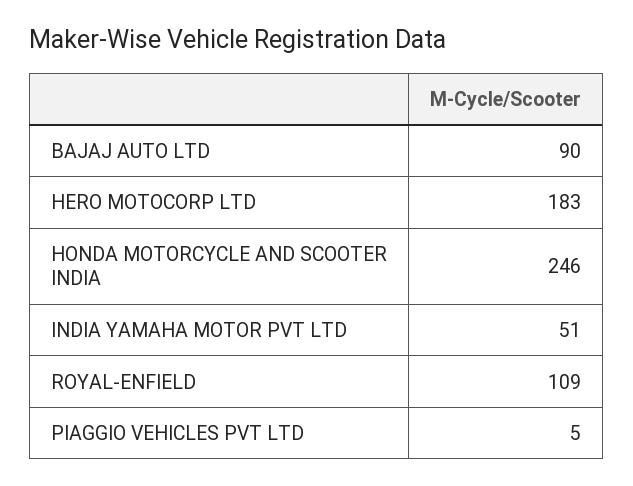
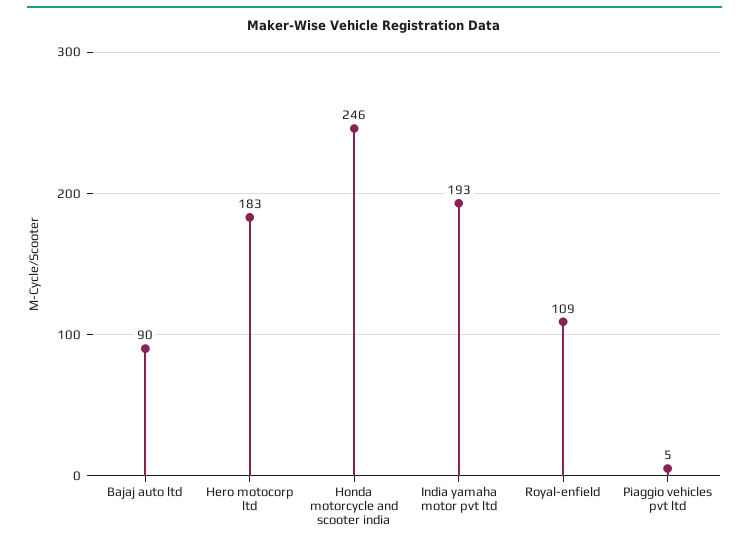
  {
    "BAJAJ AUTO LTD": 90,
    "HERO MOTOCORP LTD": 183,
    "HONDA MOTORCYCLE AND SCOOTER INDIA": 246,
-   "INDIA YAMAHA MOTOR PVT LTD": 51,
+   "INDIA YAMAHA MOTOR PVT LTD": 193,
    "ROYAL-ENFIELD": 109,
    "PIAGGIO VEHICLES PVT LTD": 5
  }

